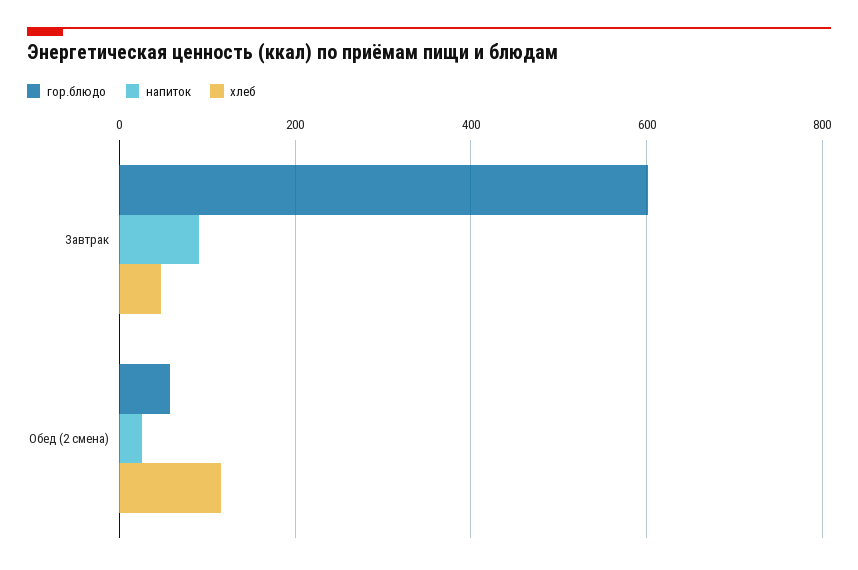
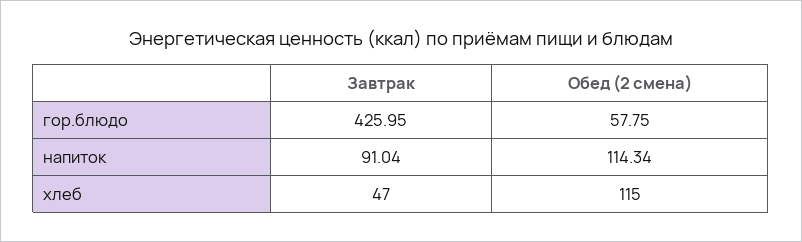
  {
    "гор.блюдо": {
-     "Завтрак": 600,
+     "Завтрак": 425.95,
      "Обед (2 смена)": 57.75
    },
    "напиток": {
      "Завтрак": 91.04,
-     "Обед (2 смена)": 20
+     "Обед (2 смена)": 114.34
    },
    "хлеб": {
      "Завтрак": 47,
      "Обед (2 смена)": 115
    }
  }

